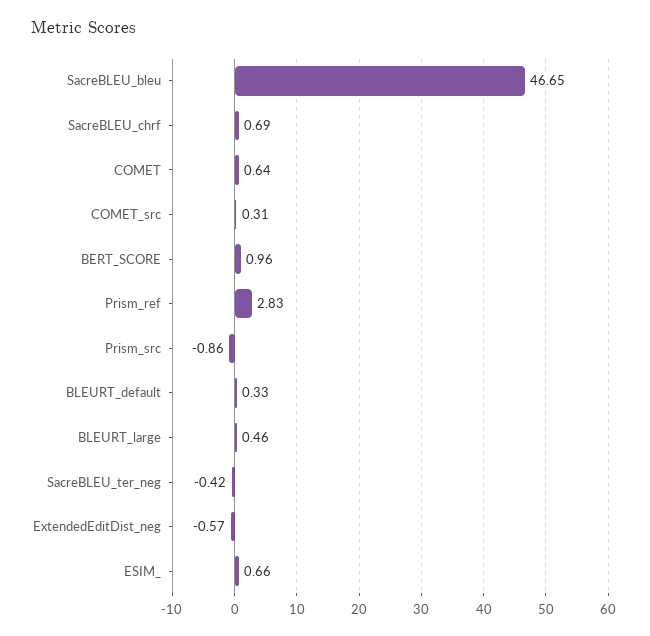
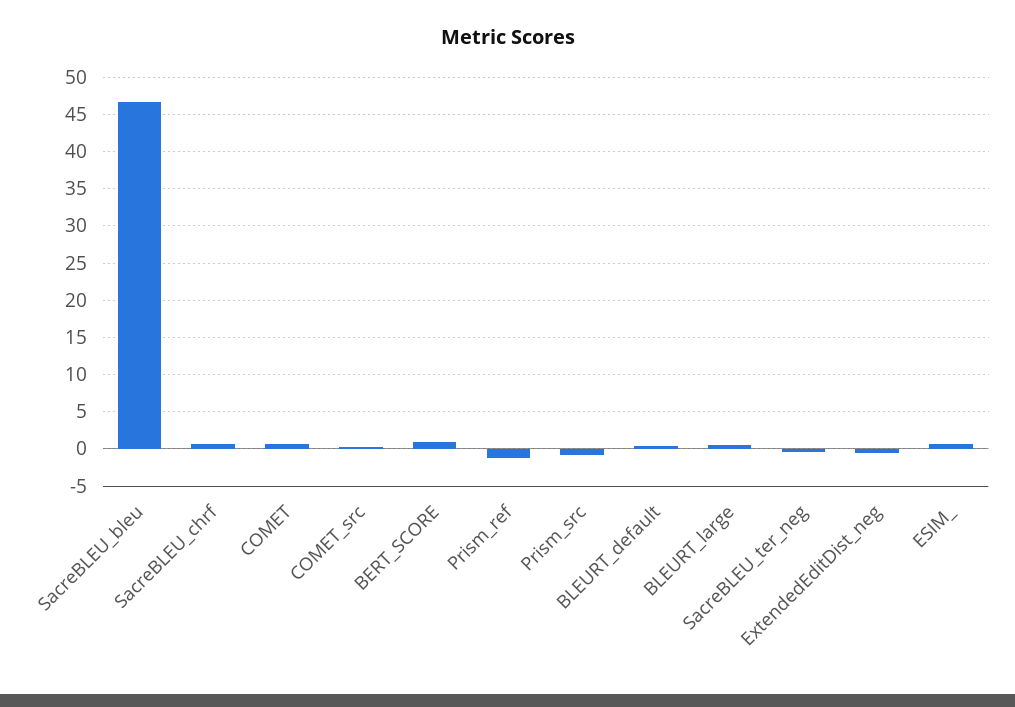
  {
    "SacreBLEU_bleu": 46.65,
    "SacreBLEU_chrf": 0.69,
    "COMET": 0.64,
    "COMET_src": 0.31,
    "BERT_SCORE": 0.96,
-   "Prism_ref": 2.83,
+   "Prism_ref": -1,
    "Prism_src": -0.86,
    "BLEURT_default": 0.33,
    "BLEURT_large": 0.46,
    "SacreBLEU_ter_neg": -0.42,
    "ExtendedEditDist_neg": -0.57,
    "ESIM_": 0.66
  }

